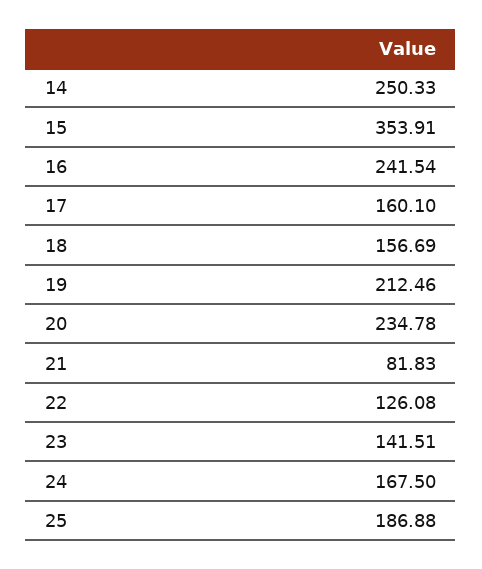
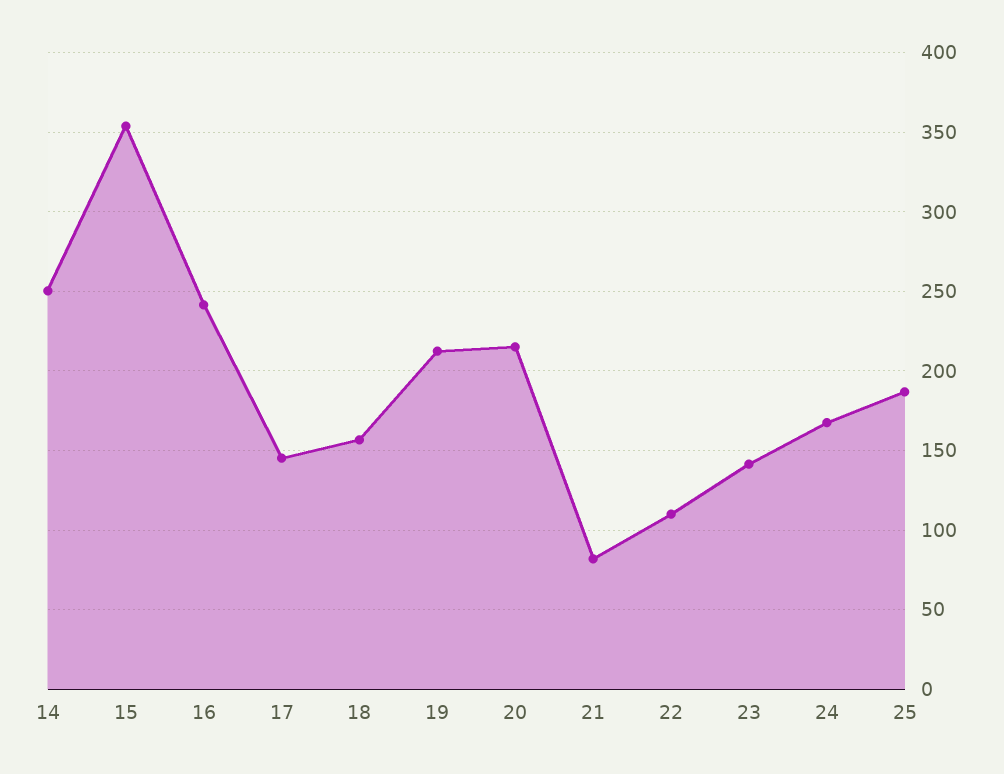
  {
    "14": 250.33,
    "15": 353.91,
    "16": 241.54,
-   "17": 160.1,
+   "17": 145,
    "18": 156.69,
    "19": 212.46,
-   "20": 234.78,
+   "20": 215,
    "21": 81.83,
-   "22": 126.08,
+   "22": 110,
    "23": 141.51,
    "24": 167.5,
    "25": 186.88
  }

